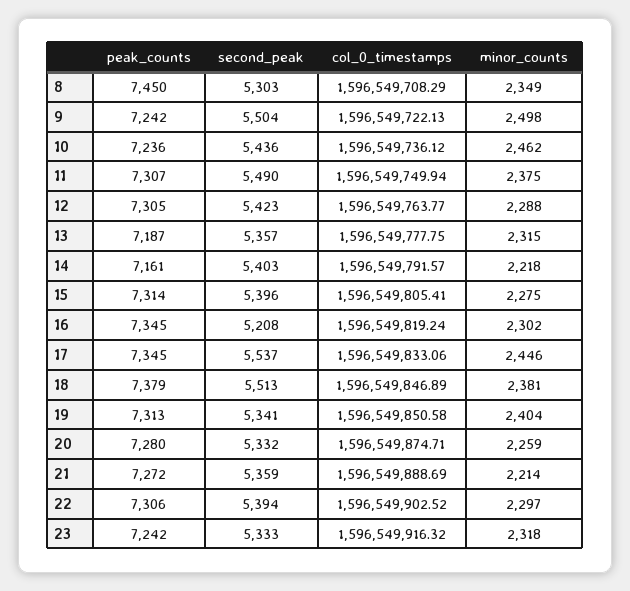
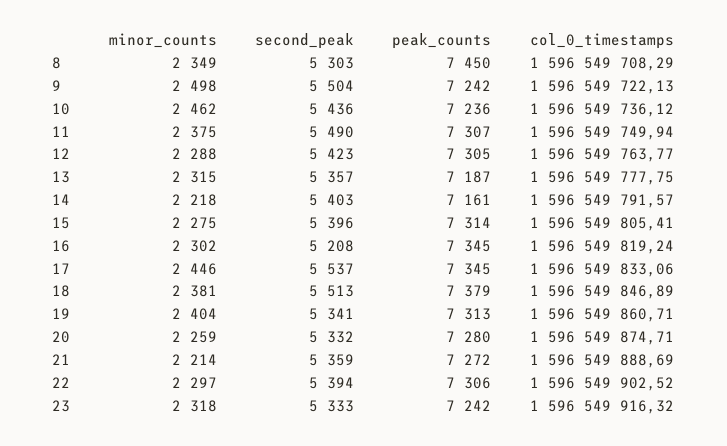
  {
    "peak_counts": {
      "8": 7450,
      "9": 7242,
      "10": 7236,
      "11": 7307,
      "12": 7305,
      "13": 7187,
      "14": 7161,
      "15": 7314,
      "16": 7345,
      "17": 7345,
      "18": 7379,
      "19": 7313,
      "20": 7280,
      "21": 7272,
      "22": 7306,
      "23": 7242
    },
    "second_peak": {
      "8": 5303,
      "9": 5504,
      "10": 5436,
      "11": 5490,
      "12": 5423,
      "13": 5357,
      "14": 5403,
      "15": 5396,
      "16": 5208,
      "17": 5537,
      "18": 5513,
      "19": 5341,
      "20": 5332,
      "21": 5359,
      "22": 5394,
      "23": 5333
    },
    "col_0_timestamps": {
      "8": 1596549708.29,
      "9": 1596549722.13,
      "10": 1596549736.12,
      "11": 1596549749.94,
      "12": 1596549763.77,
      "13": 1596549777.75,
      "14": 1596549791.57,
      "15": 1596549805.41,
      "16": 1596549819.24,
      "17": 1596549833.06,
      "18": 1596549846.89,
-     "19": 1596549850.58,
+     "19": 1596549860.71,
      "20": 1596549874.71,
      "21": 1596549888.69,
      "22": 1596549902.52,
      "23": 1596549916.32
    },
    "minor_counts": {
      "8": 2349,
      "9": 2498,
      "10": 2462,
      "11": 2375,
      "12": 2288,
      "13": 2315,
      "14": 2218,
      "15": 2275,
      "16": 2302,
      "17": 2446,
      "18": 2381,
      "19": 2404,
      "20": 2259,
      "21": 2214,
      "22": 2297,
      "23": 2318
    }
  }

